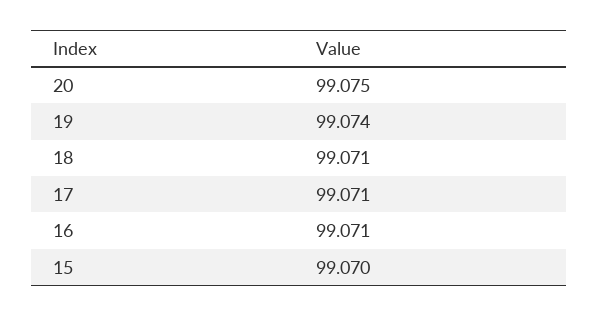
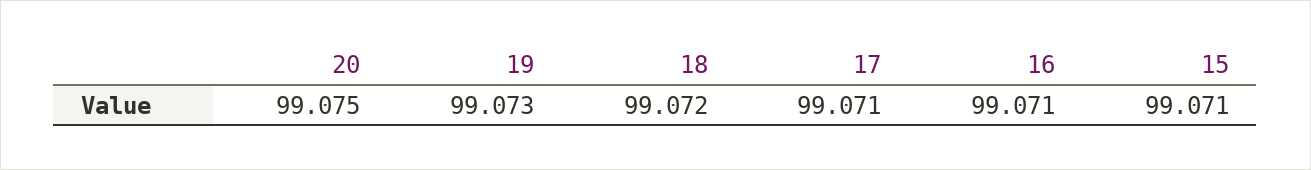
  {
    "20": 99.075,
-   "19": 99.074,
+   "19": 99.073,
-   "18": 99.071,
+   "18": 99.072,
    "17": 99.071,
    "16": 99.071,
-   "15": 99.07
+   "15": 99.071
  }

